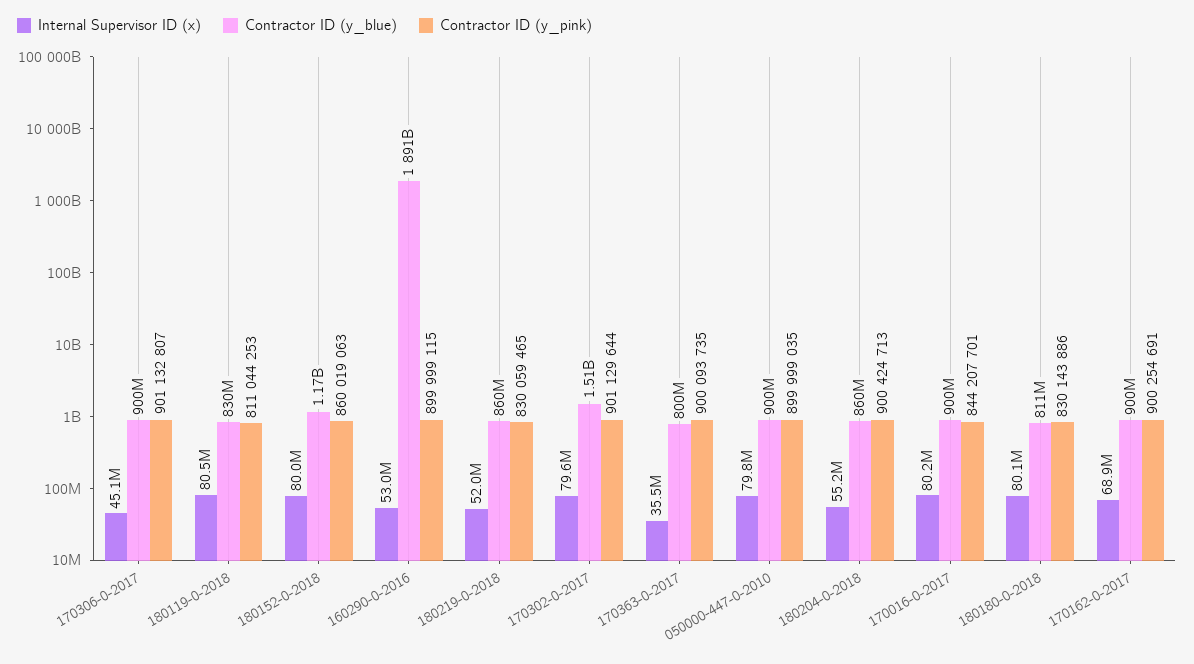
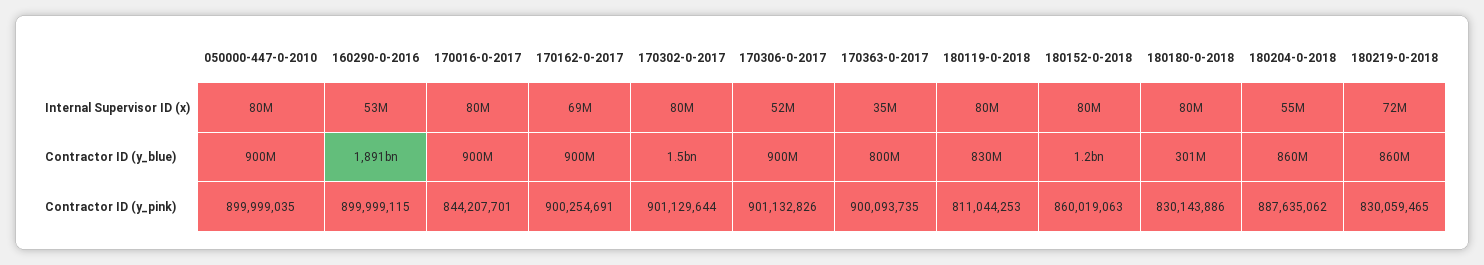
  {
    "Internal Supervisor ID (x)": {
-     "170306-0-2017": 45100000,
+     "170306-0-2017": 52000000,
      "180119-0-2018": 80500000,
      "180152-0-2018": 80000000,
      "160290-0-2016": 53000000,
-     "180219-0-2018": 52000000,
+     "180219-0-2018": 72000000,
      "170302-0-2017": 79600000,
      "170363-0-2017": 35500000,
      "050000-447-0-2010": 79800000,
      "180204-0-2018": 55200000,
      "170016-0-2017": 80200000,
      "180180-0-2018": 80100000,
      "170162-0-2017": 68900000
    },
    "Contractor ID (y_blue)": {
      "170306-0-2017": 900000000,
      "180119-0-2018": 830000000,
      "180152-0-2018": 1170000000,
      "160290-0-2016": 1891000000000,
      "180219-0-2018": 860000000,
      "170302-0-2017": 1510000000,
      "170363-0-2017": 800000000,
      "050000-447-0-2010": 900000000,
      "180204-0-2018": 860000000,
      "170016-0-2017": 900000000,
-     "180180-0-2018": 811000000,
+     "180180-0-2018": 301000000,
      "170162-0-2017": 900000000
    },
    "Contractor ID (y_pink)": {
-     "170306-0-2017": 901132807,
+     "170306-0-2017": 901132826,
      "180119-0-2018": 811044253,
      "180152-0-2018": 860019063,
      "160290-0-2016": 899999115,
      "180219-0-2018": 830059465,
      "170302-0-2017": 901129644,
      "170363-0-2017": 900093735,
      "050000-447-0-2010": 899999035,
-     "180204-0-2018": 900424713,
+     "180204-0-2018": 887635062,
      "170016-0-2017": 844207701,
      "180180-0-2018": 830143886,
      "170162-0-2017": 900254691
    }
  }

